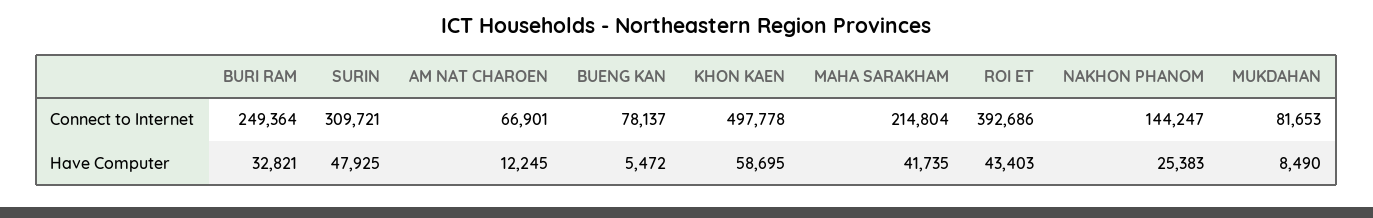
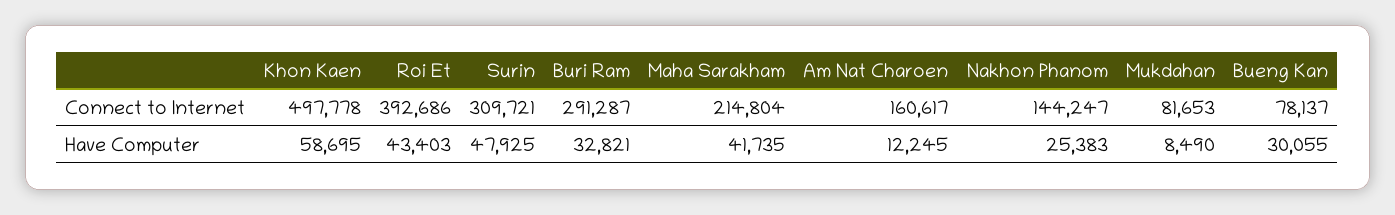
  {
    "BURI RAM": {
-     "Connect to Internet": 249364,
+     "Connect to Internet": 291287,
      "Have Computer": 32821
    },
    "SURIN": {
      "Connect to Internet": 309721,
      "Have Computer": 47925
    },
    "AM NAT CHAROEN": {
-     "Connect to Internet": 66901,
+     "Connect to Internet": 160617,
      "Have Computer": 12245
    },
    "BUENG KAN": {
      "Connect to Internet": 78137,
-     "Have Computer": 5472
+     "Have Computer": 30055
    },
    "KHON KAEN": {
      "Connect to Internet": 497778,
      "Have Computer": 58695
    },
    "MAHA SARAKHAM": {
      "Connect to Internet": 214804,
      "Have Computer": 41735
    },
    "ROI ET": {
      "Connect to Internet": 392686,
      "Have Computer": 43403
    },
    "NAKHON PHANOM": {
      "Connect to Internet": 144247,
      "Have Computer": 25383
    },
    "MUKDAHAN": {
      "Connect to Internet": 81653,
      "Have Computer": 8490
    }
  }

